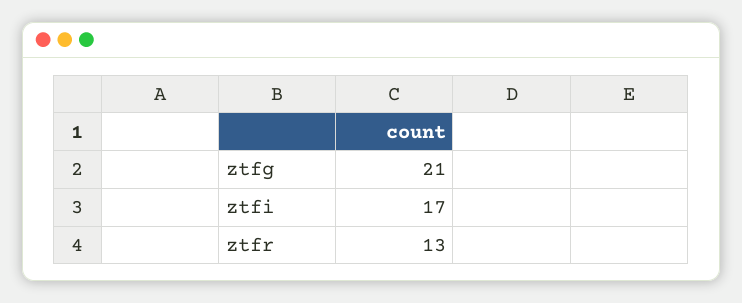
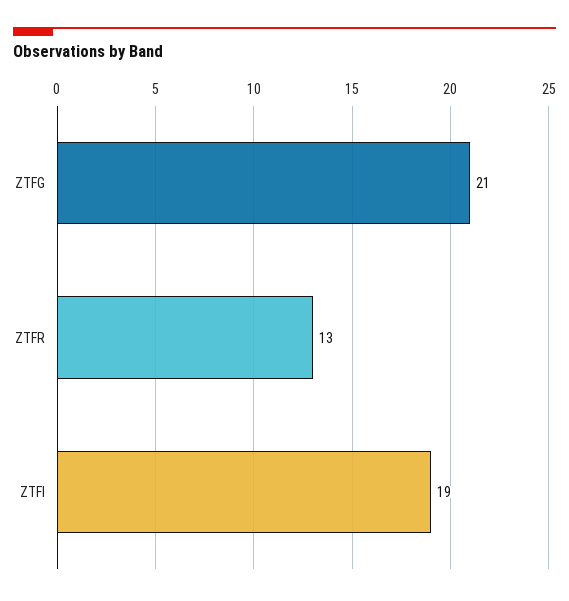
  {
    "ztfg": 21,
-   "ztfi": 17,
+   "ztfi": 19,
    "ztfr": 13
  }

